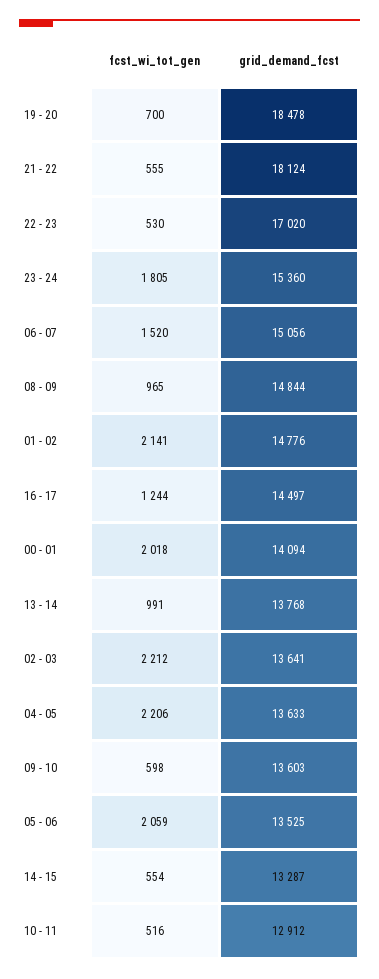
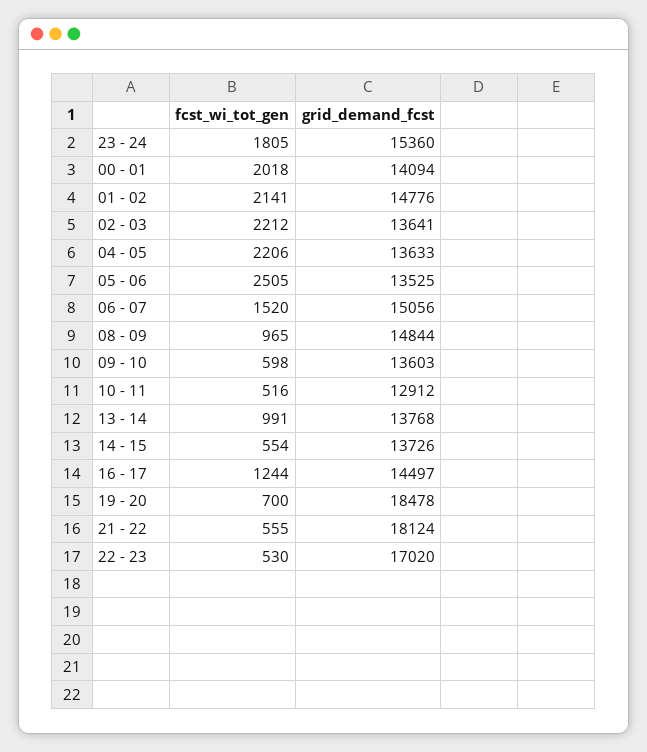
  {
    "fcst_wi_tot_gen": {
      "19 - 20": 700,
      "21 - 22": 555,
      "22 - 23": 530,
      "23 - 24": 1805,
      "06 - 07": 1520,
      "08 - 09": 965,
      "01 - 02": 2141,
      "16 - 17": 1244,
      "00 - 01": 2018,
      "13 - 14": 991,
      "02 - 03": 2212,
      "04 - 05": 2206,
      "09 - 10": 598,
-     "05 - 06": 2059,
+     "05 - 06": 2505,
      "14 - 15": 554,
      "10 - 11": 516
    },
    "grid_demand_fcst": {
      "19 - 20": 18478,
      "21 - 22": 18124,
      "22 - 23": 17020,
      "23 - 24": 15360,
      "06 - 07": 15056,
      "08 - 09": 14844,
      "01 - 02": 14776,
      "16 - 17": 14497,
      "00 - 01": 14094,
      "13 - 14": 13768,
      "02 - 03": 13641,
      "04 - 05": 13633,
      "09 - 10": 13603,
      "05 - 06": 13525,
-     "14 - 15": 13287,
+     "14 - 15": 13726,
      "10 - 11": 12912
    }
  }

